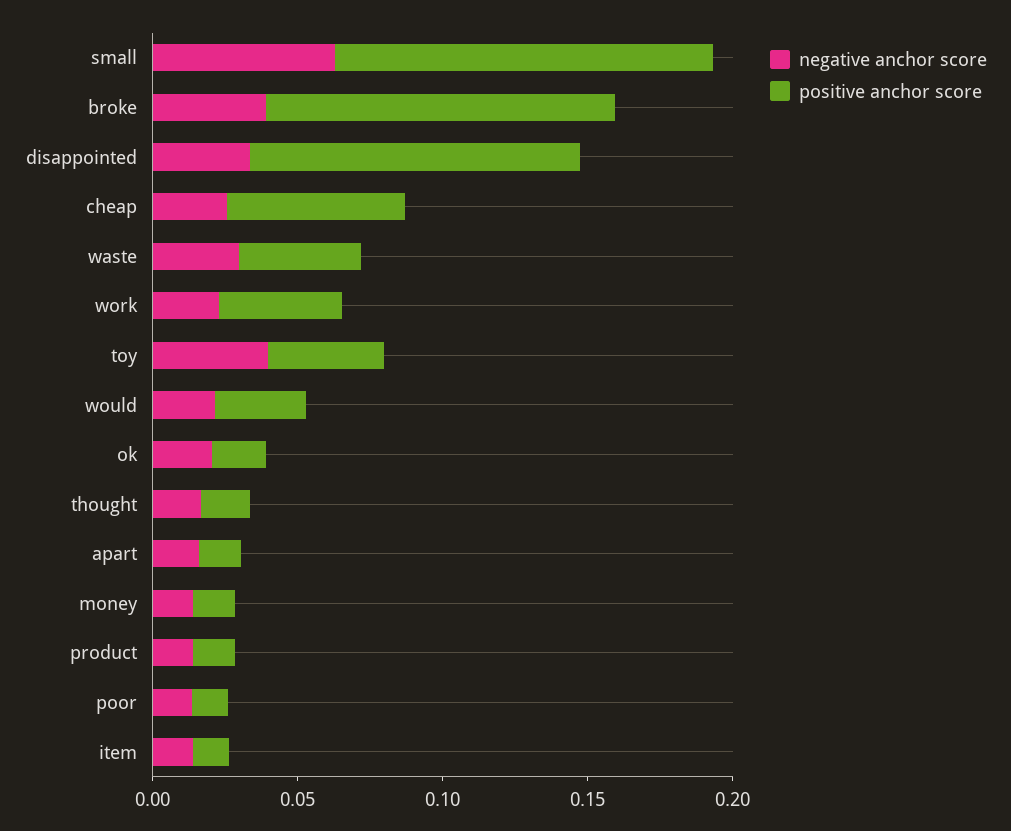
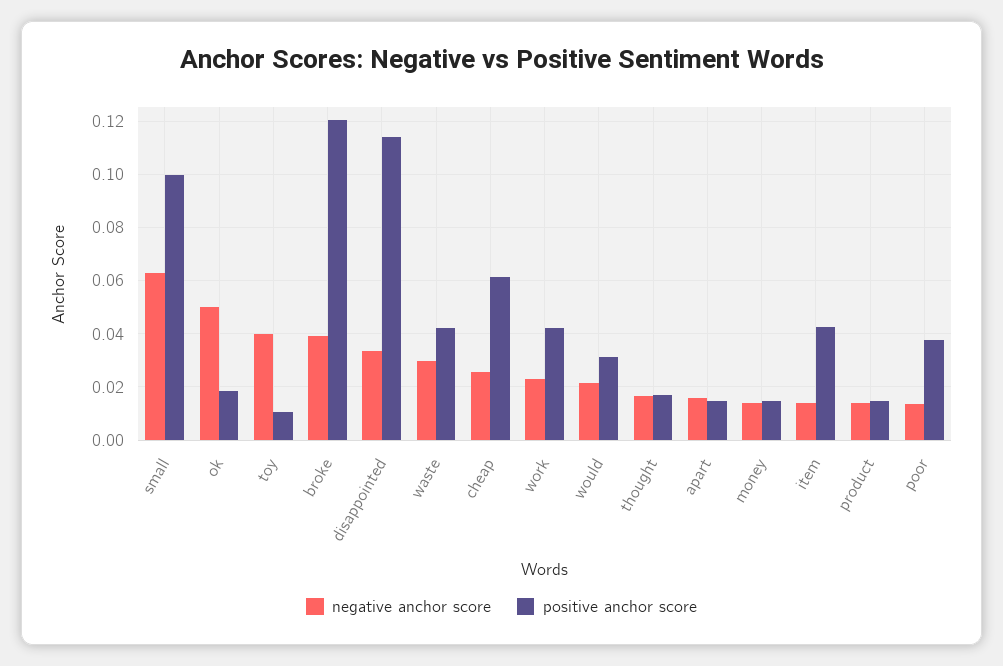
  {
    "negative anchor score": {
      "small": 0.0625,
      "broke": 0.04,
      "disappointed": 0.0325,
      "cheap": 0.025,
      "waste": 0.03,
      "work": 0.0225,
      "toy": 0.04,
      "would": 0.0225,
-     "ok": 0.02,
+     "ok": 0.05,
      "thought": 0.0175,
      "apart": 0.015,
      "money": 0.015,
      "product": 0.015,
      "poor": 0.0125,
      "item": 0.015
    },
    "positive anchor score": {
-     "small": 0.13,
+     "small": 0.1,
      "broke": 0.12,
      "disappointed": 0.115,
      "cheap": 0.0625,
      "waste": 0.0425,
      "work": 0.0425,
-     "toy": 0.04,
+     "toy": 0.01,
      "would": 0.03,
      "ok": 0.0175,
      "thought": 0.0175,
      "apart": 0.015,
      "money": 0.015,
      "product": 0.015,
-     "poor": 0.01,
+     "poor": 0.0375,
-     "item": 0.01
+     "item": 0.0425
    }
  }

